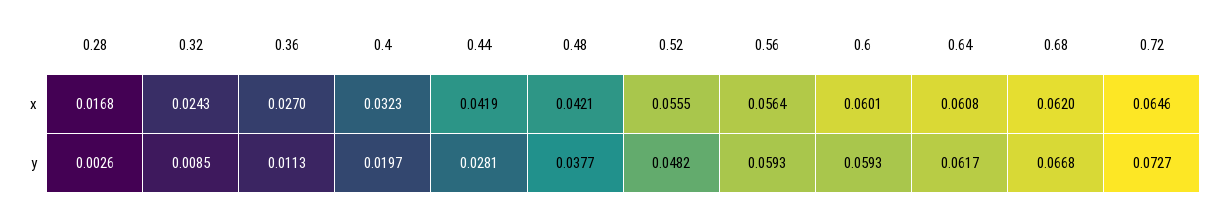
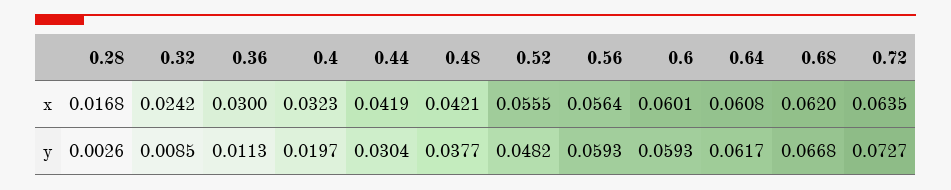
  {
    "0.28": {
      "x": 0.0168,
      "y": 0.0026
    },
    "0.32": {
-     "x": 0.0243,
+     "x": 0.0242,
      "y": 0.0085
    },
    "0.36": {
-     "x": 0.027,
+     "x": 0.03,
      "y": 0.0113
    },
    "0.4": {
      "x": 0.0323,
      "y": 0.0197
    },
    "0.44": {
      "x": 0.0419,
-     "y": 0.0281
+     "y": 0.0304
    },
    "0.48": {
      "x": 0.0421,
      "y": 0.0377
    },
    "0.52": {
      "x": 0.0555,
      "y": 0.0482
    },
    "0.56": {
      "x": 0.0564,
      "y": 0.0593
    },
    "0.6": {
      "x": 0.0601,
      "y": 0.0593
    },
    "0.64": {
      "x": 0.0608,
      "y": 0.0617
    },
    "0.68": {
      "x": 0.062,
      "y": 0.0668
    },
    "0.72": {
-     "x": 0.0646,
+     "x": 0.0635,
      "y": 0.0727
    }
  }

